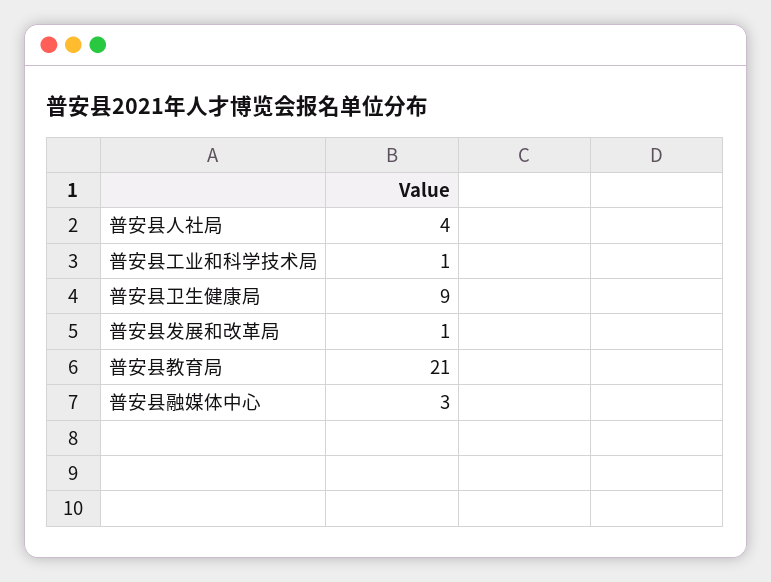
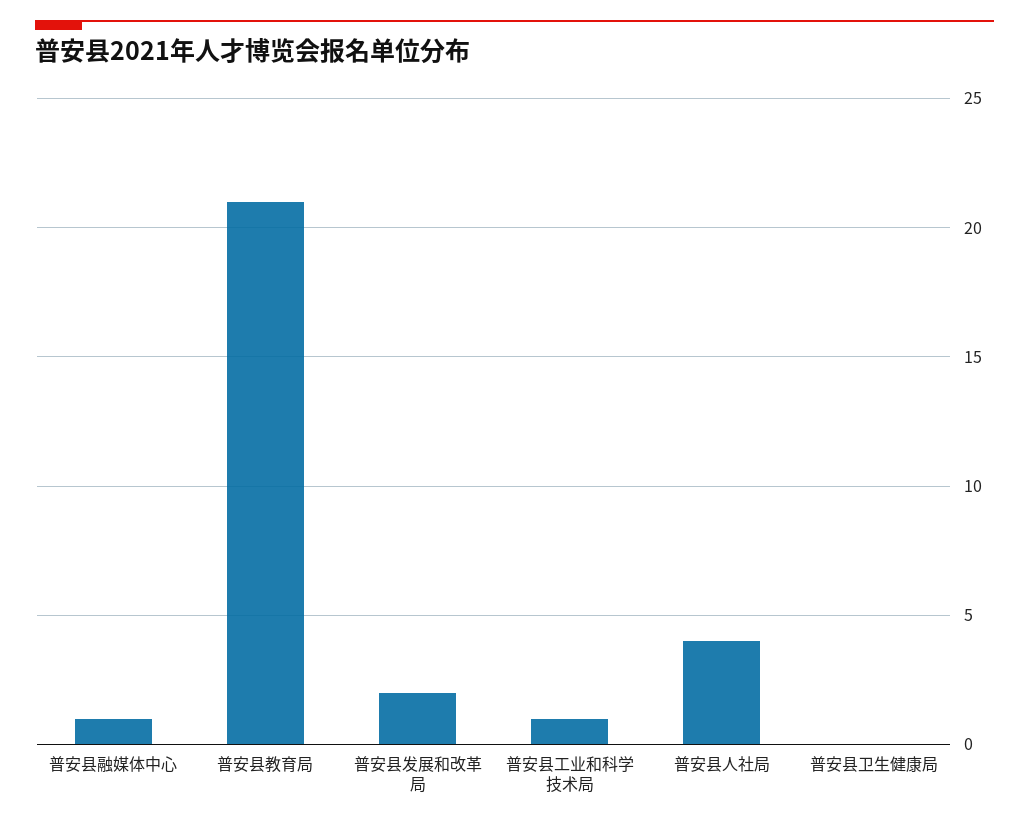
  {
    "普安县人社局": 4,
    "普安县工业和科学技术局": 1,
-   "普安县卫生健康局": 9,
+   "普安县卫生健康局": 0,
-   "普安县发展和改革局": 1,
+   "普安县发展和改革局": 2,
    "普安县教育局": 21,
-   "普安县融媒体中心": 3
+   "普安县融媒体中心": 1
  }

